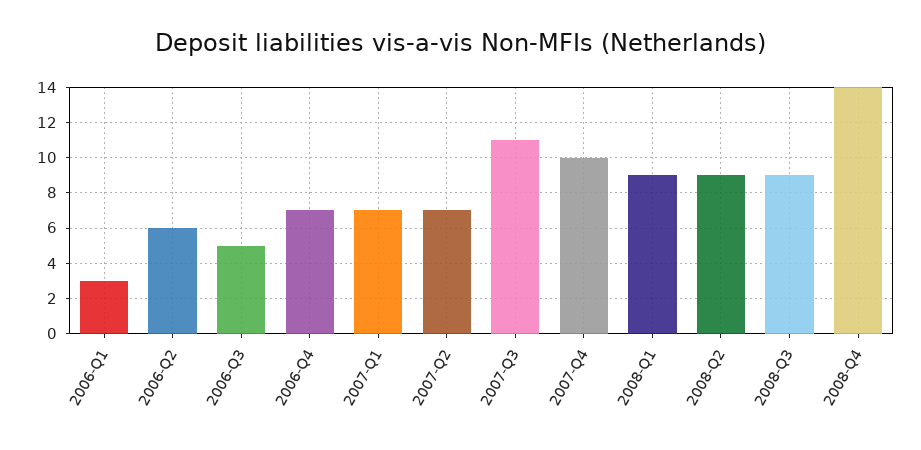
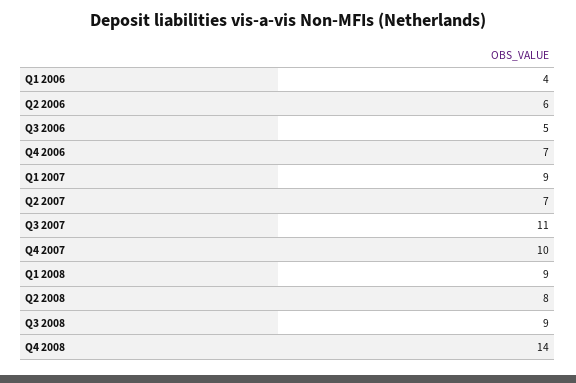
  {
-   "2006-Q1": 3,
+   "2006-Q1": 4,
    "2006-Q2": 6,
    "2006-Q3": 5,
    "2006-Q4": 7,
-   "2007-Q1": 7,
+   "2007-Q1": 9,
    "2007-Q2": 7,
    "2007-Q3": 11,
    "2007-Q4": 10,
    "2008-Q1": 9,
-   "2008-Q2": 9,
+   "2008-Q2": 8,
    "2008-Q3": 9,
    "2008-Q4": 14
  }

